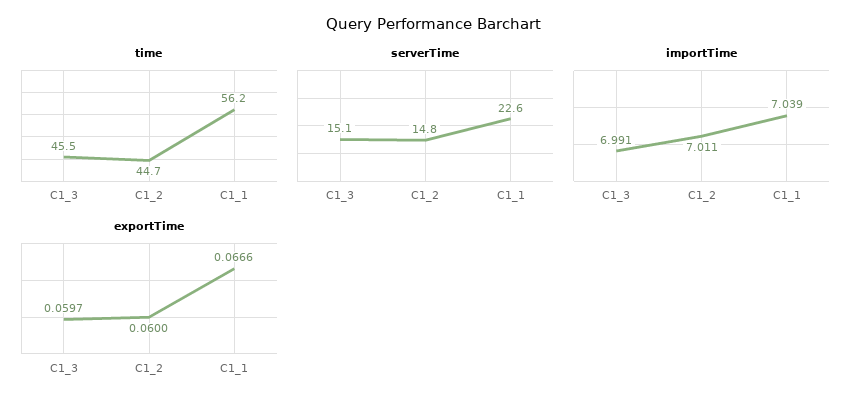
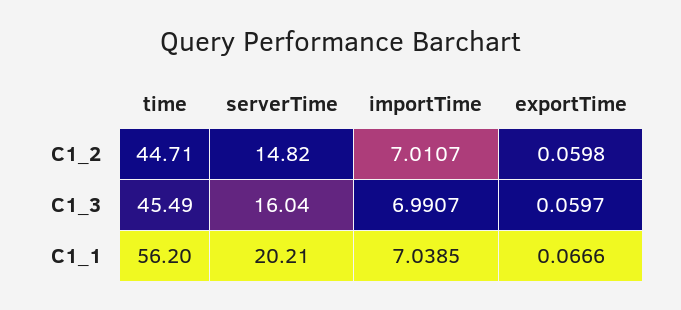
  {
    "time": {
      "C1_3": 45.49,
      "C1_2": 44.71,
      "C1_1": 56.2
    },
    "serverTime": {
-     "C1_3": 15.1,
+     "C1_3": 16.04,
      "C1_2": 14.82,
-     "C1_1": 22.6
+     "C1_1": 20.21
    },
    "importTime": {
      "C1_3": 6.9907,
      "C1_2": 7.0107,
      "C1_1": 7.0385
    },
    "exportTime": {
      "C1_3": 0.0597,
-     "C1_2": 0.06,
+     "C1_2": 0.0598,
      "C1_1": 0.0666
    }
  }

